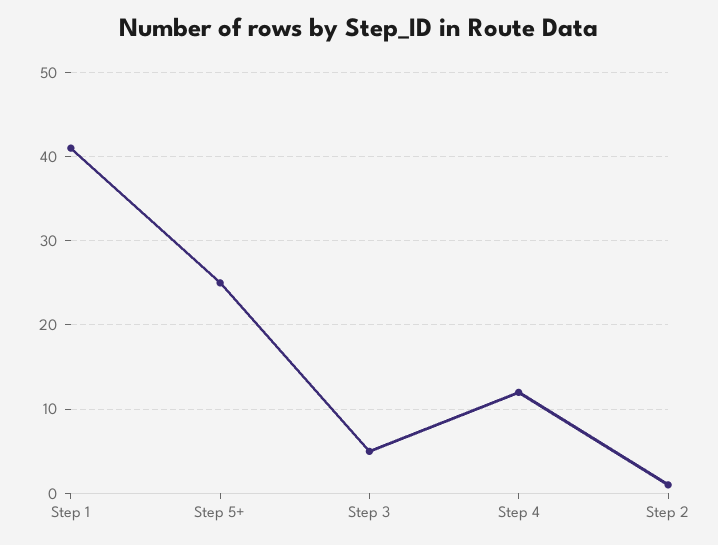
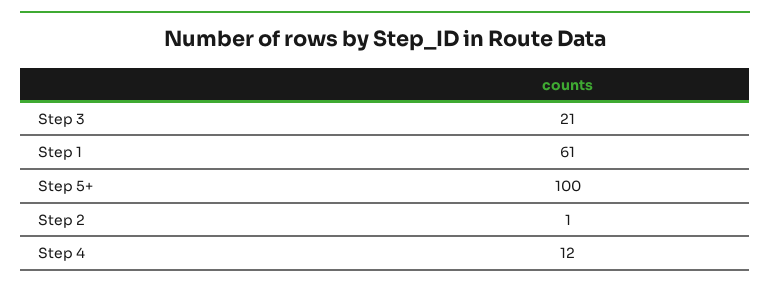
  {
-   "Step 1": 41,
+   "Step 1": 61,
-   "Step 5+": 25,
+   "Step 5+": 100,
-   "Step 3": 5,
+   "Step 3": 21,
    "Step 4": 12,
    "Step 2": 1
  }

